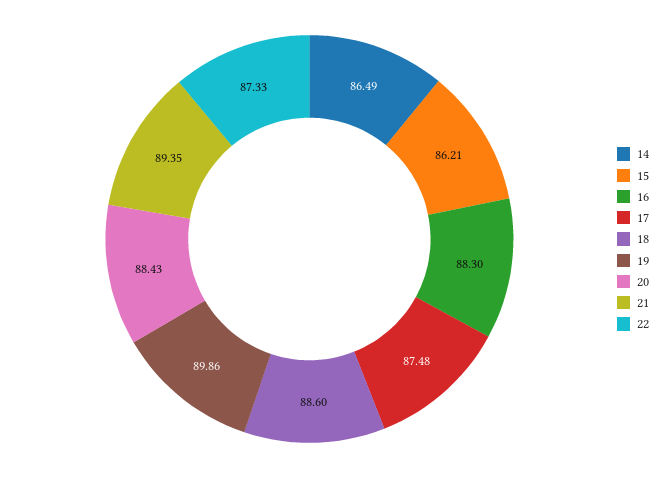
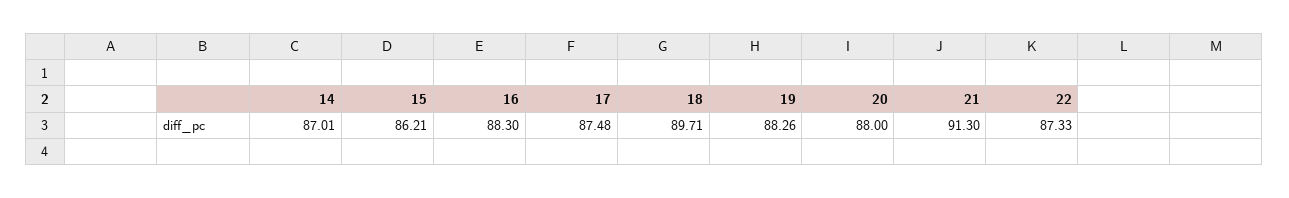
  {
-   "14": 86.49,
+   "14": 87.01,
    "15": 86.21,
    "16": 88.3,
    "17": 87.48,
-   "18": 88.6,
+   "18": 89.71,
-   "19": 89.86,
+   "19": 88.26,
-   "20": 88.43,
+   "20": 88,
-   "21": 89.35,
+   "21": 91.3,
    "22": 87.33
  }

